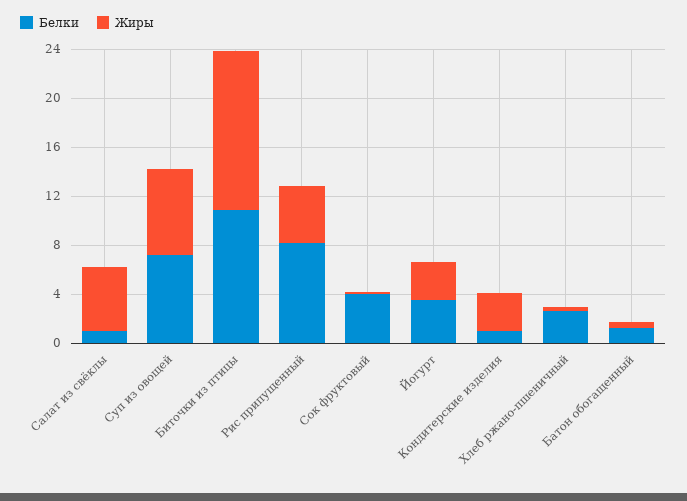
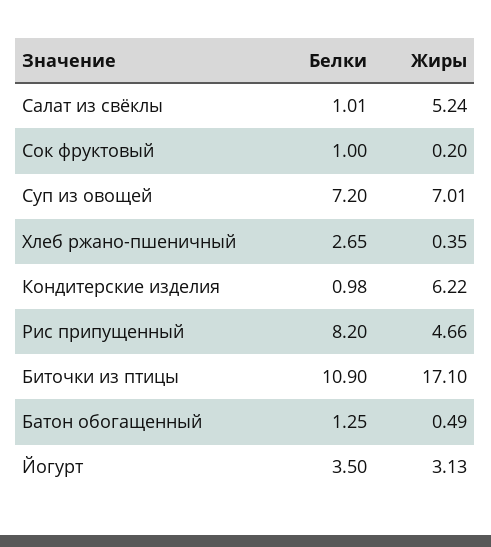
  {
    "Белки": {
      "Салат из свёклы": 1.01,
      "Суп из овощей": 7.2,
      "Биточки из птицы": 10.9,
      "Рис припущенный": 8.2,
-     "Сок фруктовый": 4,
+     "Сок фруктовый": 1,
      "Йогурт": 3.5,
      "Кондитерские изделия": 0.98,
      "Хлеб ржано-пшеничный": 2.65,
      "Батон обогащенный": 1.25
    },
    "Жиры": {
      "Салат из свёклы": 5.24,
      "Суп из овощей": 7.01,
-     "Биточки из птицы": 13,
+     "Биточки из птицы": 17.1,
      "Рис припущенный": 4.66,
      "Сок фруктовый": 0.2,
      "Йогурт": 3.13,
-     "Кондитерские изделия": 3,
+     "Кондитерские изделия": 6.22,
      "Хлеб ржано-пшеничный": 0.35,
      "Батон обогащенный": 0.49
    }
  }

